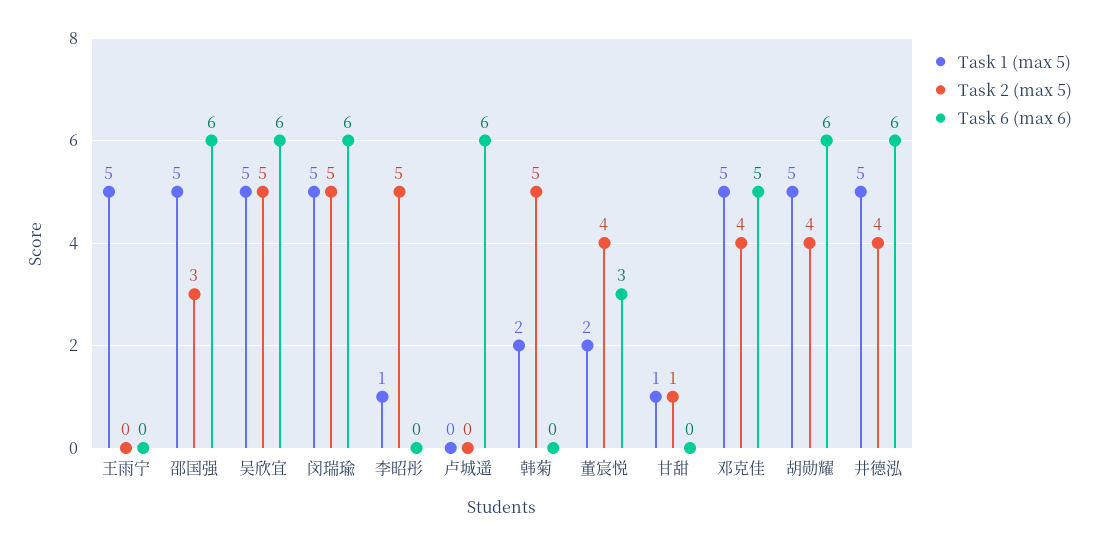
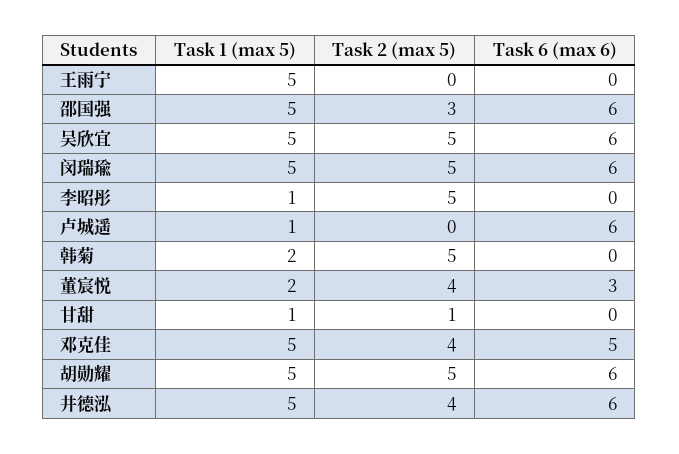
  {
    "Task 1 (max 5)": {
      "王雨宁": 5,
      "邵国强": 5,
      "吴欣宜": 5,
      "闵瑞瑜": 5,
      "李昭彤": 1,
-     "卢城遥": 0,
+     "卢城遥": 1,
      "韩菊": 2,
      "董宸悦": 2,
      "甘甜": 1,
      "邓克佳": 5,
      "胡勋耀": 5,
      "井德泓": 5
    },
    "Task 2 (max 5)": {
      "王雨宁": 0,
      "邵国强": 3,
      "吴欣宜": 5,
      "闵瑞瑜": 5,
      "李昭彤": 5,
      "卢城遥": 0,
      "韩菊": 5,
      "董宸悦": 4,
      "甘甜": 1,
      "邓克佳": 4,
-     "胡勋耀": 4,
+     "胡勋耀": 5,
      "井德泓": 4
    },
    "Task 6 (max 6)": {
      "王雨宁": 0,
      "邵国强": 6,
      "吴欣宜": 6,
      "闵瑞瑜": 6,
      "李昭彤": 0,
      "卢城遥": 6,
      "韩菊": 0,
      "董宸悦": 3,
      "甘甜": 0,
      "邓克佳": 5,
      "胡勋耀": 6,
      "井德泓": 6
    }
  }

